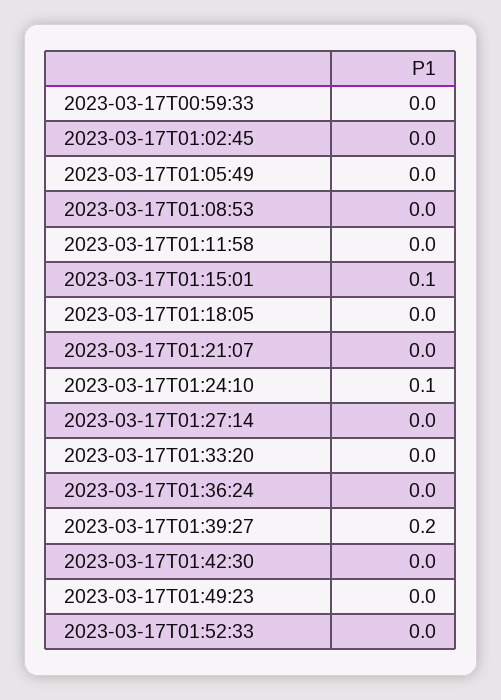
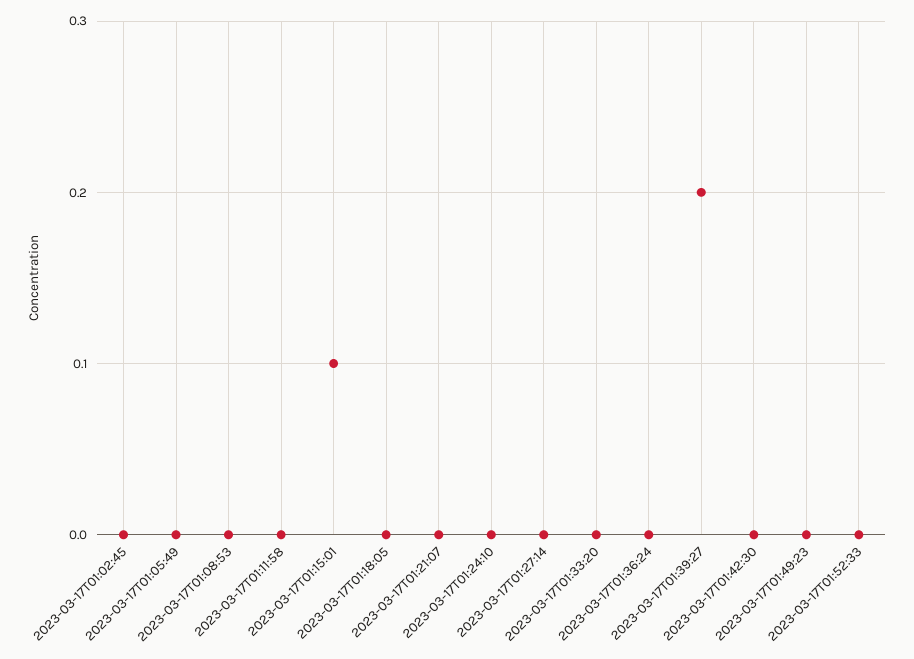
  {
-   "2023-03-17T00:59:33": 0,
    "2023-03-17T01:02:45": 0,
    "2023-03-17T01:05:49": 0,
    "2023-03-17T01:08:53": 0,
    "2023-03-17T01:11:58": 0,
    "2023-03-17T01:15:01": 0.1,
    "2023-03-17T01:18:05": 0,
    "2023-03-17T01:21:07": 0,
-   "2023-03-17T01:24:10": 0.1,
+   "2023-03-17T01:24:10": 0,
    "2023-03-17T01:27:14": 0,
    "2023-03-17T01:33:20": 0,
    "2023-03-17T01:36:24": 0,
    "2023-03-17T01:39:27": 0.2,
    "2023-03-17T01:42:30": 0,
    "2023-03-17T01:49:23": 0,
    "2023-03-17T01:52:33": 0
  }

